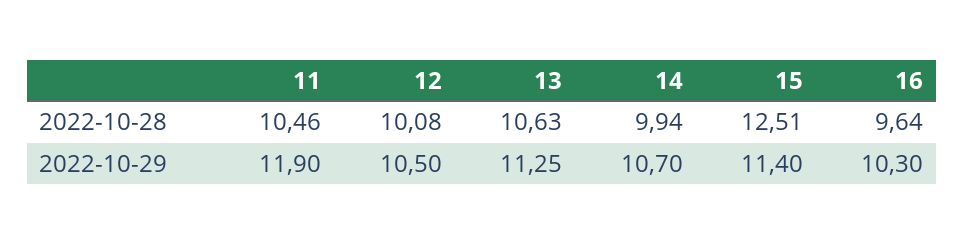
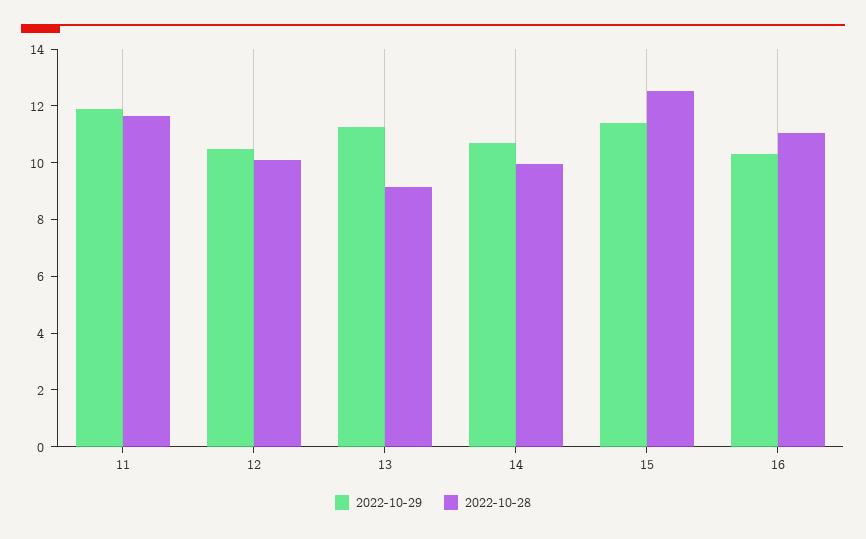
  {
    "2022-10-28": {
-     "11": 10.46,
+     "11": 11.5,
      "12": 10.08,
-     "13": 10.63,
+     "13": 9,
      "14": 9.94,
      "15": 12.51,
-     "16": 9.64
+     "16": 11
    },
    "2022-10-29": {
      "11": 11.9,
      "12": 10.5,
      "13": 11.25,
      "14": 10.7,
      "15": 11.4,
      "16": 10.3
    }
  }

